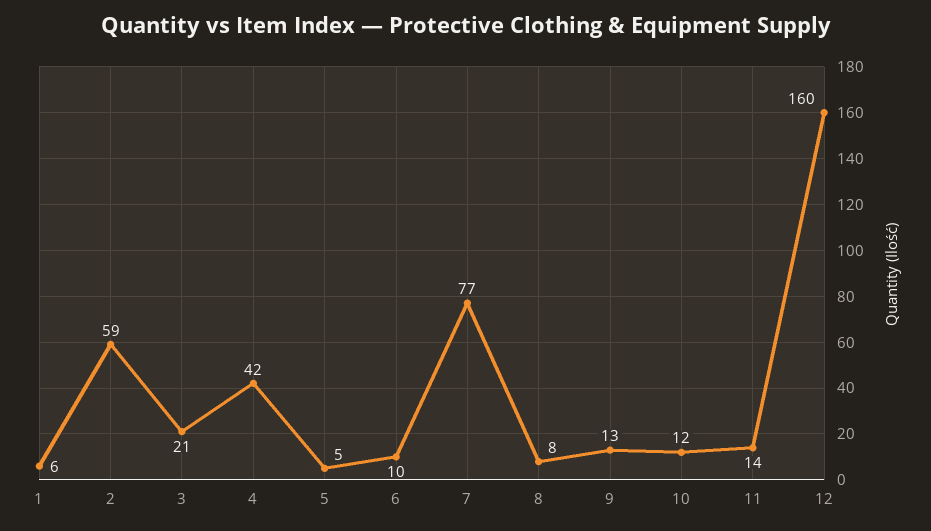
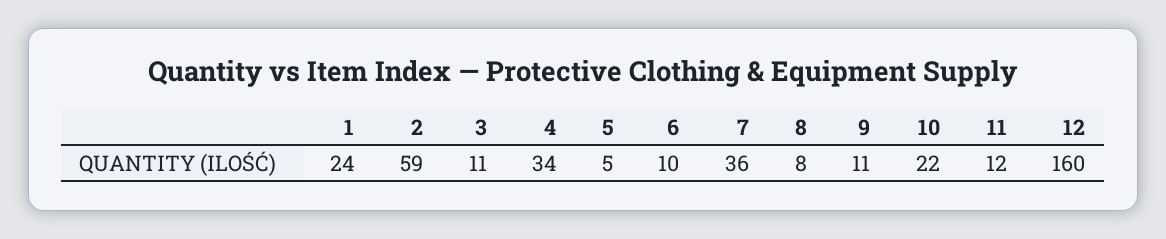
  {
-   "1": 6,
+   "1": 24,
    "2": 59,
-   "3": 21,
+   "3": 11,
-   "4": 42,
+   "4": 34,
    "5": 5,
    "6": 10,
-   "7": 77,
+   "7": 36,
    "8": 8,
-   "9": 13,
+   "9": 11,
-   "10": 12,
+   "10": 22,
-   "11": 14,
+   "11": 12,
    "12": 160
  }

